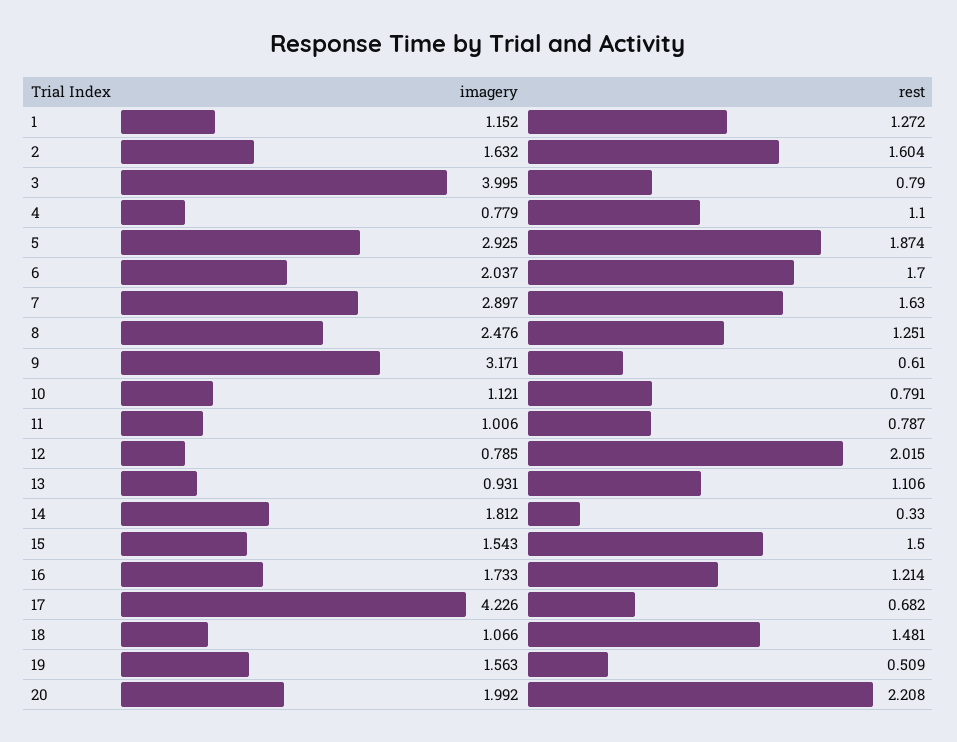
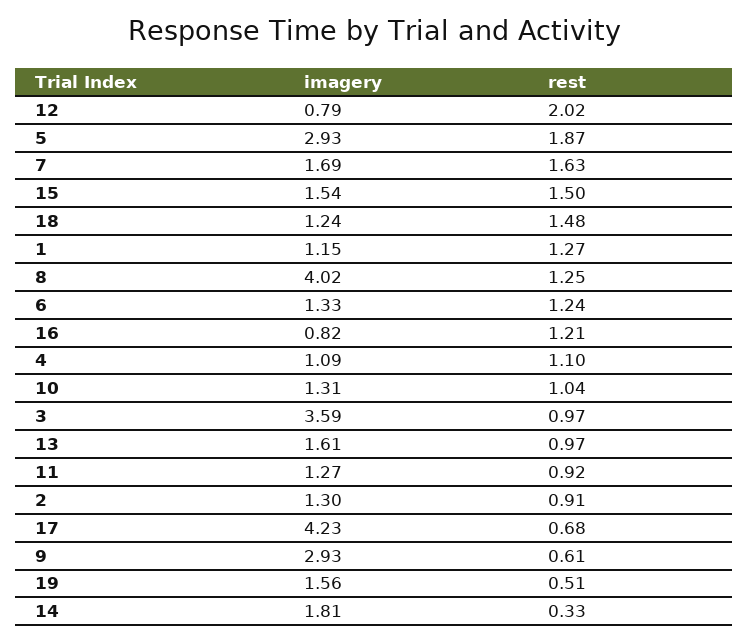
  {
    "imagery": {
      "1": 1.152,
-     "2": 1.632,
+     "2": 1.3,
-     "3": 3.995,
+     "3": 3.59,
-     "4": 0.779,
+     "4": 1.09,
      "5": 2.925,
-     "6": 2.037,
+     "6": 1.33,
-     "7": 2.897,
+     "7": 1.69,
-     "8": 2.476,
+     "8": 4.02,
-     "9": 3.171,
+     "9": 2.93,
-     "10": 1.121,
+     "10": 1.31,
-     "11": 1.006,
+     "11": 1.27,
      "12": 0.785,
-     "13": 0.931,
+     "13": 1.61,
      "14": 1.812,
      "15": 1.543,
-     "16": 1.733,
+     "16": 0.82,
      "17": 4.226,
-     "18": 1.066,
+     "18": 1.24,
-     "19": 1.563,
+     "19": 1.563
-     "20": 1.992
    },
    "rest": {
      "1": 1.272,
-     "2": 1.604,
+     "2": 0.91,
-     "3": 0.79,
+     "3": 0.97,
      "4": 1.1,
      "5": 1.874,
-     "6": 1.7,
+     "6": 1.24,
      "7": 1.63,
      "8": 1.251,
      "9": 0.61,
-     "10": 0.791,
+     "10": 1.04,
-     "11": 0.787,
+     "11": 0.92,
      "12": 2.015,
-     "13": 1.106,
+     "13": 0.97,
      "14": 0.33,
      "15": 1.5,
      "16": 1.214,
      "17": 0.682,
      "18": 1.481,
-     "19": 0.509,
+     "19": 0.509
-     "20": 2.208
    }
  }

